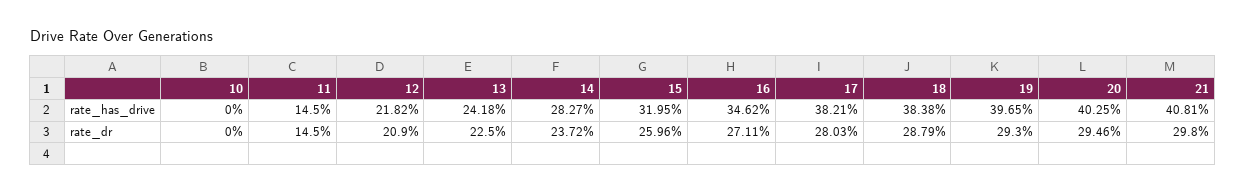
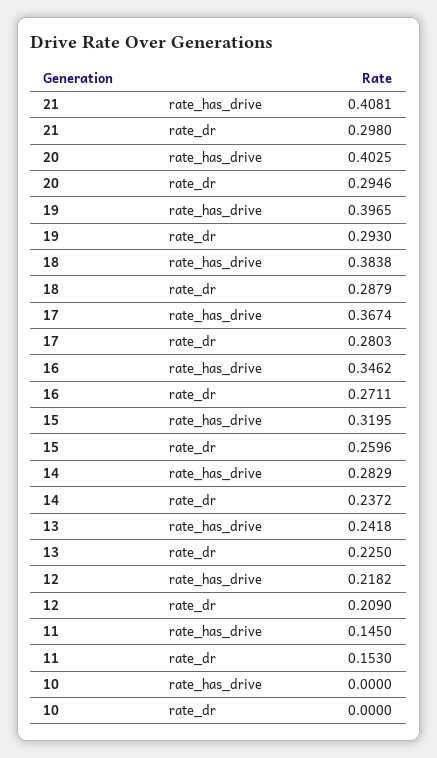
  {
    "10": {
      "rate_has_drive": 0,
      "rate_dr": 0
    },
    "11": {
      "rate_has_drive": 0.145,
-     "rate_dr": 0.145
+     "rate_dr": 0.153
    },
    "12": {
      "rate_has_drive": 0.2182,
      "rate_dr": 0.209
    },
    "13": {
      "rate_has_drive": 0.2418,
      "rate_dr": 0.225
    },
    "14": {
-     "rate_has_drive": 0.2827,
+     "rate_has_drive": 0.2829,
      "rate_dr": 0.2372
    },
    "15": {
      "rate_has_drive": 0.3195,
      "rate_dr": 0.2596
    },
    "16": {
      "rate_has_drive": 0.3462,
      "rate_dr": 0.2711
    },
    "17": {
-     "rate_has_drive": 0.3821,
+     "rate_has_drive": 0.3674,
      "rate_dr": 0.2803
    },
    "18": {
      "rate_has_drive": 0.3838,
      "rate_dr": 0.2879
    },
    "19": {
      "rate_has_drive": 0.3965,
      "rate_dr": 0.293
    },
    "20": {
      "rate_has_drive": 0.4025,
      "rate_dr": 0.2946
    },
    "21": {
      "rate_has_drive": 0.4081,
      "rate_dr": 0.298
    }
  }

